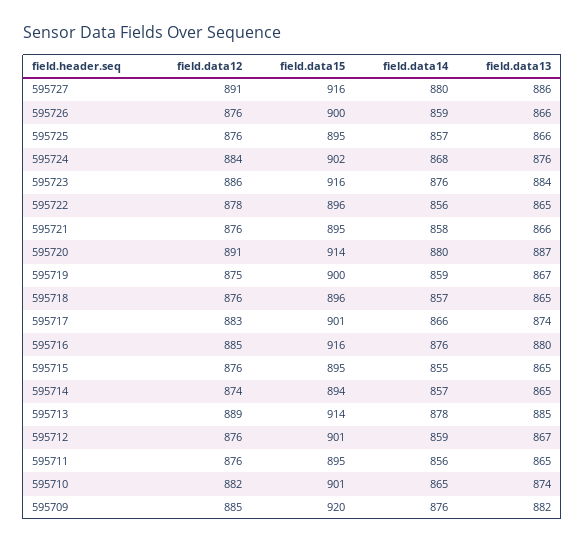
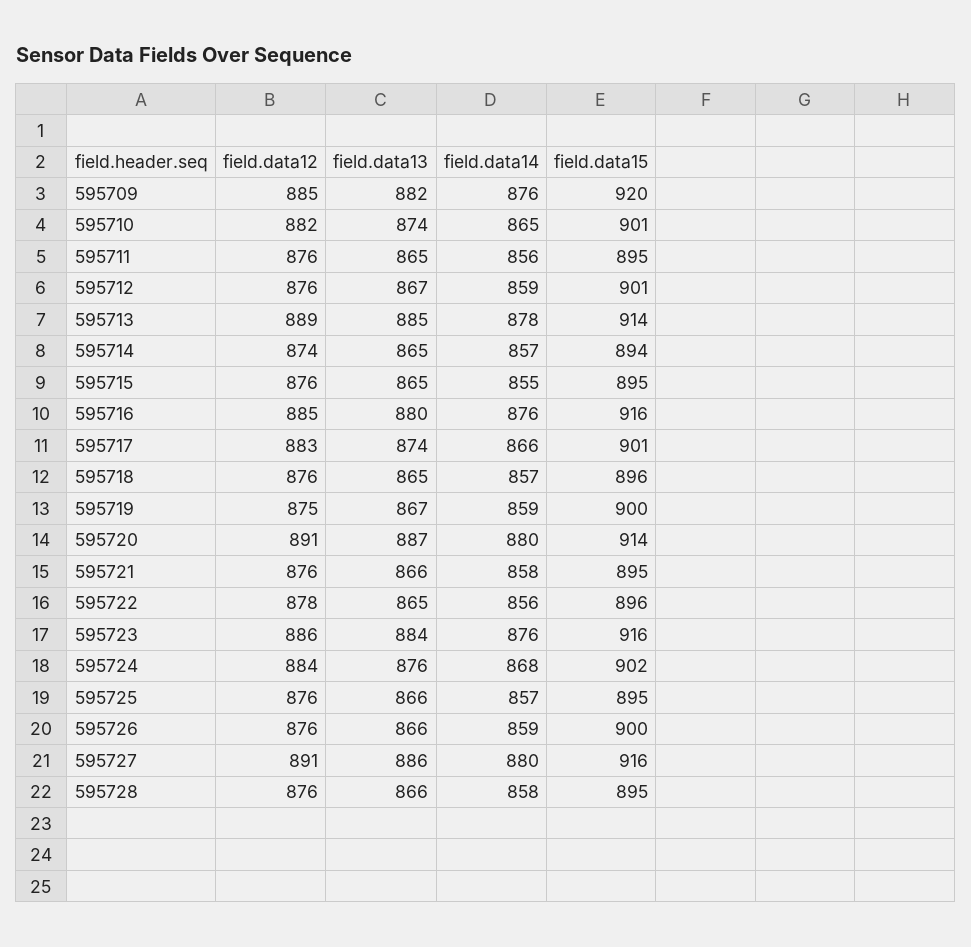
  {
    "field.data12": {
      "595727": 891,
      "595726": 876,
      "595725": 876,
      "595724": 884,
      "595723": 886,
      "595722": 878,
      "595721": 876,
      "595720": 891,
      "595719": 875,
      "595718": 876,
      "595717": 883,
      "595716": 885,
      "595715": 876,
      "595714": 874,
      "595713": 889,
      "595712": 876,
      "595711": 876,
      "595710": 882,
-     "595709": 885
+     "595709": 885,
+     "595728": 876
    },
    "field.data15": {
      "595727": 916,
      "595726": 900,
      "595725": 895,
      "595724": 902,
      "595723": 916,
      "595722": 896,
      "595721": 895,
      "595720": 914,
      "595719": 900,
      "595718": 896,
      "595717": 901,
      "595716": 916,
      "595715": 895,
      "595714": 894,
      "595713": 914,
      "595712": 901,
      "595711": 895,
      "595710": 901,
-     "595709": 920
+     "595709": 920,
+     "595728": 895
    },
    "field.data14": {
      "595727": 880,
      "595726": 859,
      "595725": 857,
      "595724": 868,
      "595723": 876,
      "595722": 856,
      "595721": 858,
      "595720": 880,
      "595719": 859,
      "595718": 857,
      "595717": 866,
      "595716": 876,
      "595715": 855,
      "595714": 857,
      "595713": 878,
      "595712": 859,
      "595711": 856,
      "595710": 865,
-     "595709": 876
+     "595709": 876,
+     "595728": 858
    },
    "field.data13": {
      "595727": 886,
      "595726": 866,
      "595725": 866,
      "595724": 876,
      "595723": 884,
      "595722": 865,
      "595721": 866,
      "595720": 887,
      "595719": 867,
      "595718": 865,
      "595717": 874,
      "595716": 880,
      "595715": 865,
      "595714": 865,
      "595713": 885,
      "595712": 867,
      "595711": 865,
      "595710": 874,
-     "595709": 882
+     "595709": 882,
+     "595728": 866
    }
  }

